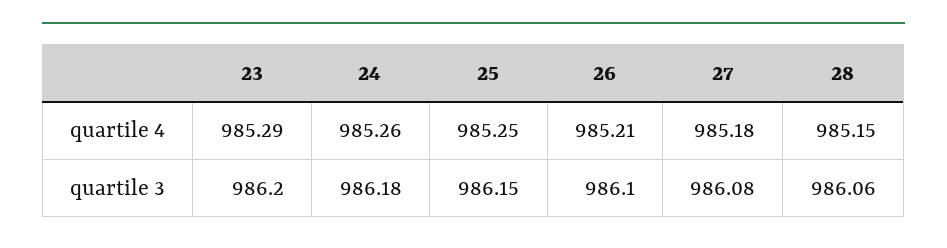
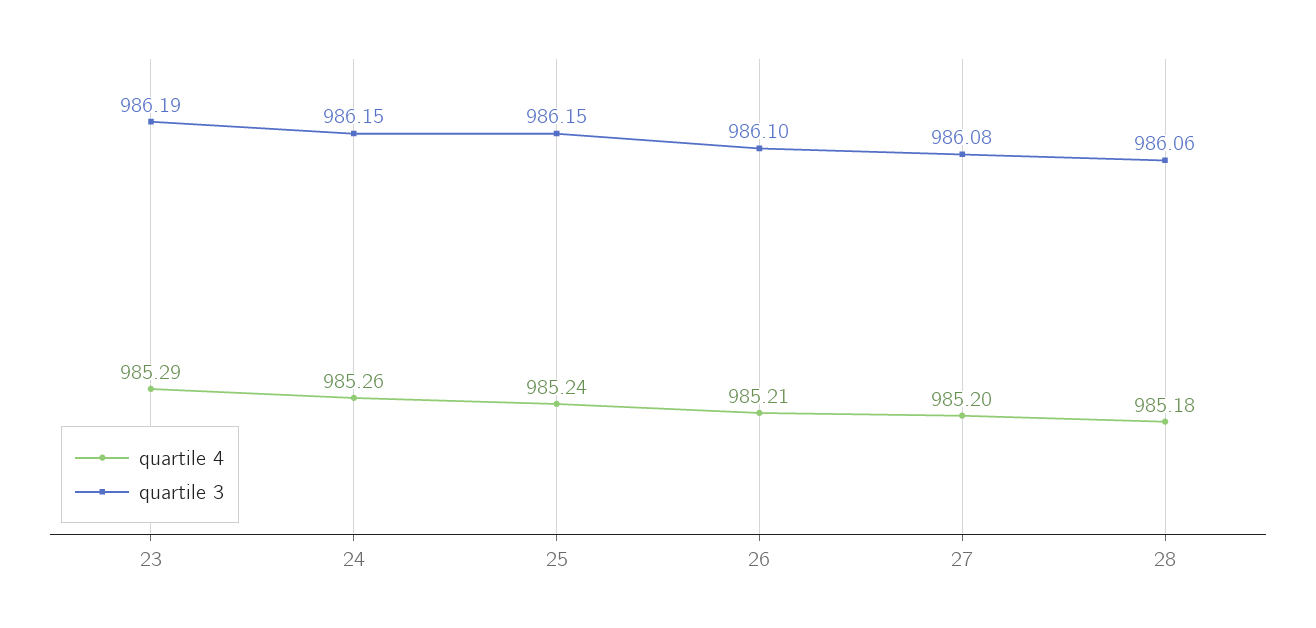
  {
    "quartile 4": {
      "23": 985.29,
      "24": 985.26,
-     "25": 985.25,
+     "25": 985.24,
      "26": 985.21,
-     "27": 985.18,
+     "27": 985.2,
-     "28": 985.15
+     "28": 985.18
    },
    "quartile 3": {
-     "23": 986.2,
+     "23": 986.19,
-     "24": 986.18,
+     "24": 986.15,
      "25": 986.15,
      "26": 986.1,
      "27": 986.08,
      "28": 986.06
    }
  }

